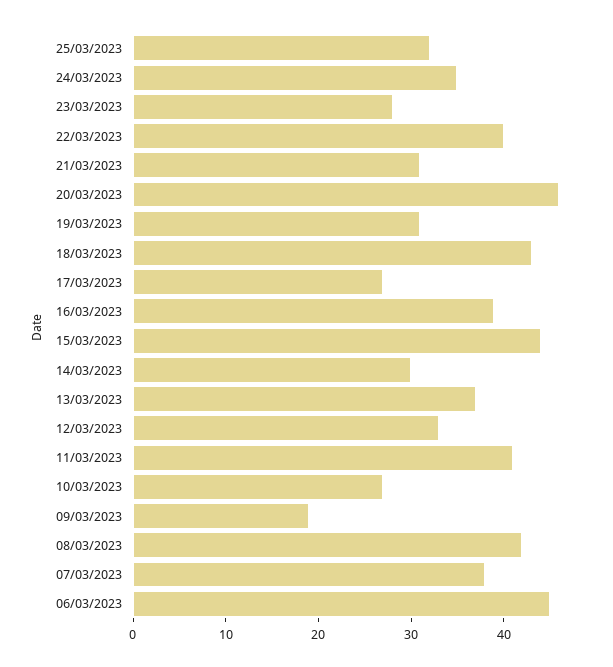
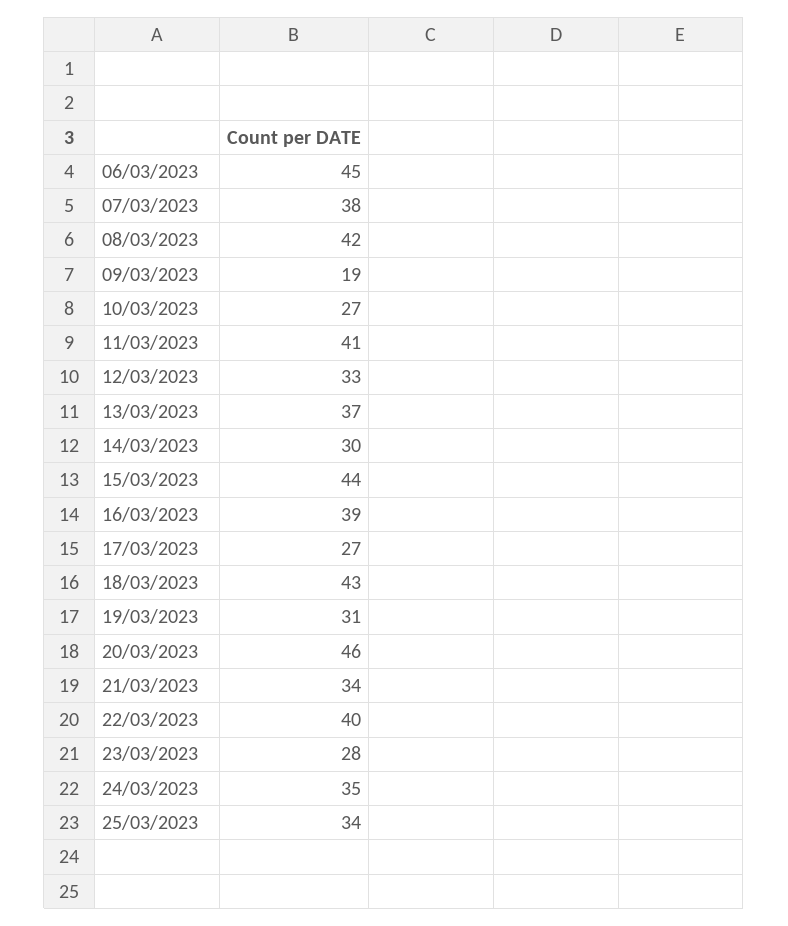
  {
-   "25/03/2023": 32,
+   "25/03/2023": 34,
    "24/03/2023": 35,
    "23/03/2023": 28,
    "22/03/2023": 40,
-   "21/03/2023": 31,
+   "21/03/2023": 34,
    "20/03/2023": 46,
    "19/03/2023": 31,
    "18/03/2023": 43,
    "17/03/2023": 27,
    "16/03/2023": 39,
    "15/03/2023": 44,
    "14/03/2023": 30,
    "13/03/2023": 37,
    "12/03/2023": 33,
    "11/03/2023": 41,
    "10/03/2023": 27,
    "09/03/2023": 19,
    "08/03/2023": 42,
    "07/03/2023": 38,
    "06/03/2023": 45
  }

